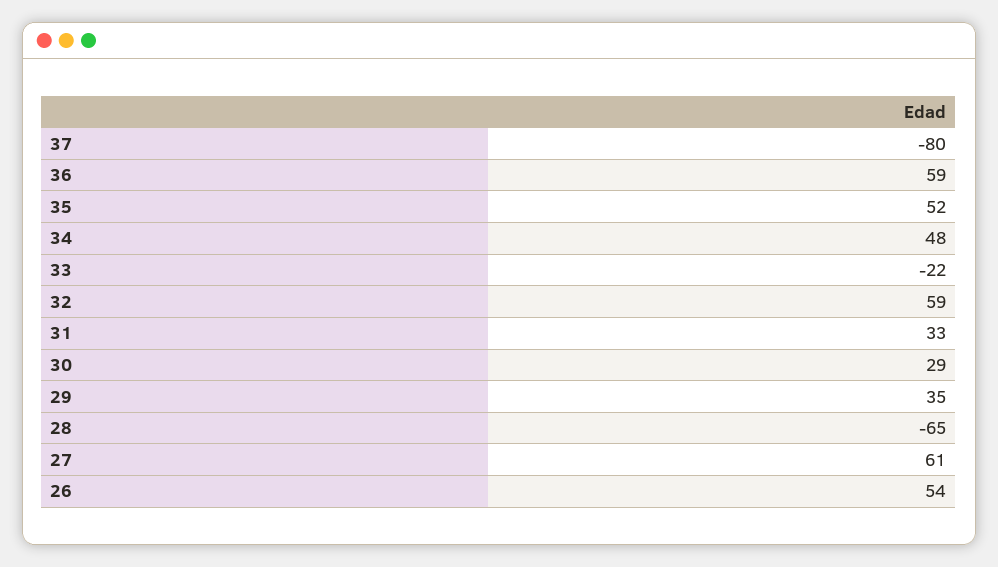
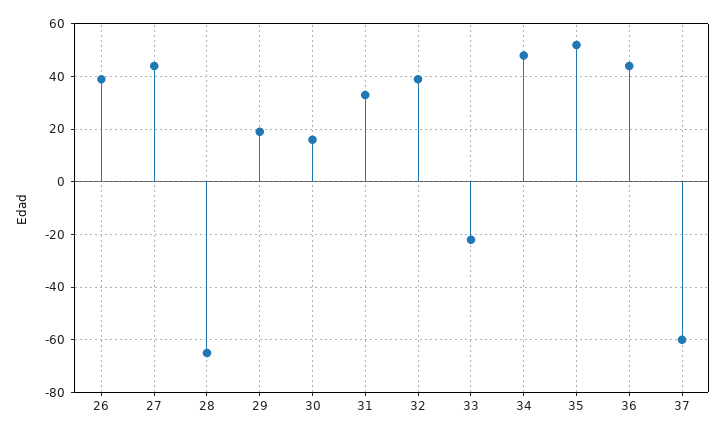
  {
-   "37": -80,
+   "37": -60,
-   "36": 59,
+   "36": 45,
    "35": 52,
    "34": 48,
    "33": -22,
-   "32": 59,
+   "32": 40,
    "31": 33,
-   "30": 29,
+   "30": 15,
-   "29": 35,
+   "29": 20,
    "28": -65,
-   "27": 61,
+   "27": 45,
-   "26": 54
+   "26": 40
  }

